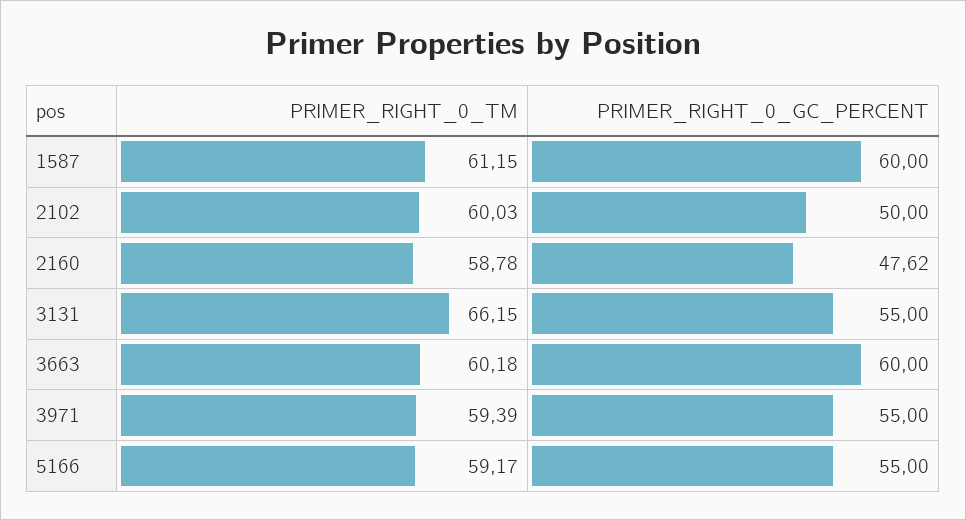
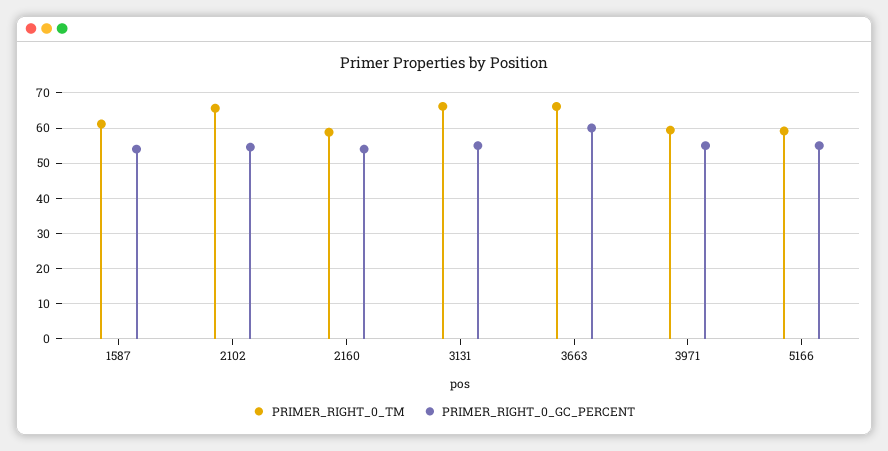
  {
    "PRIMER_RIGHT_0_TM": {
      "1587": 61.15,
-     "2102": 60.03,
+     "2102": 66,
      "2160": 58.78,
      "3131": 66.15,
-     "3663": 60.18,
+     "3663": 66,
      "3971": 59.39,
      "5166": 59.17
    },
    "PRIMER_RIGHT_0_GC_PERCENT": {
-     "1587": 60,
+     "1587": 54,
-     "2102": 50,
+     "2102": 54,
-     "2160": 47.62,
+     "2160": 54,
      "3131": 55,
      "3663": 60,
      "3971": 55,
      "5166": 55
    }
  }

